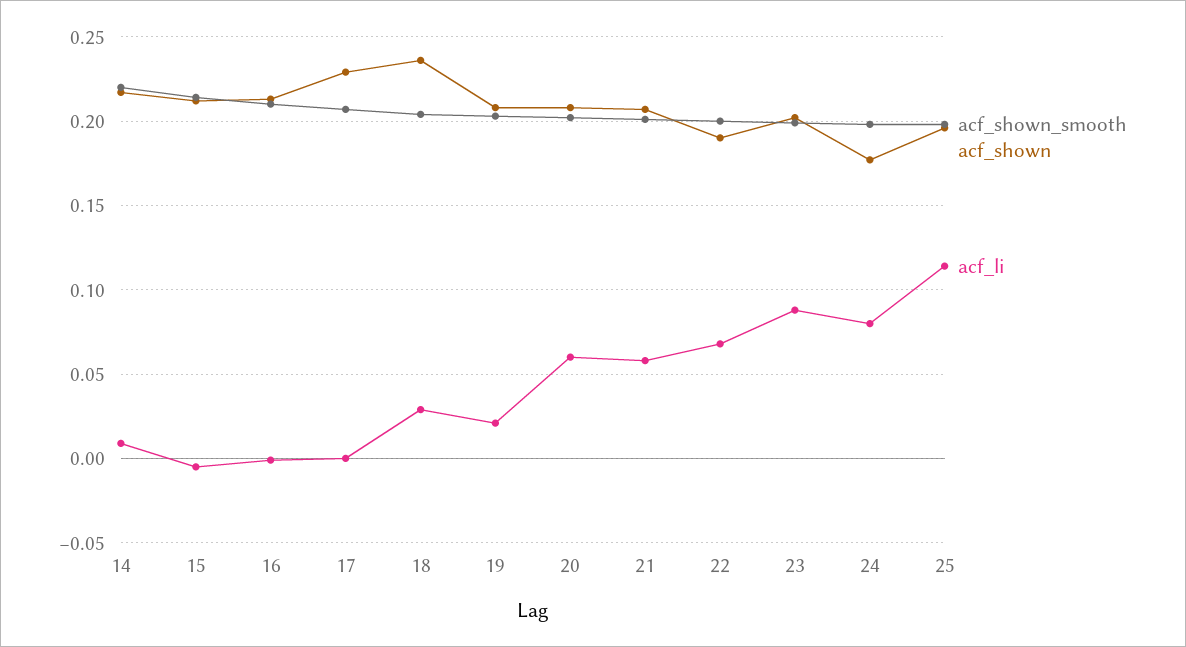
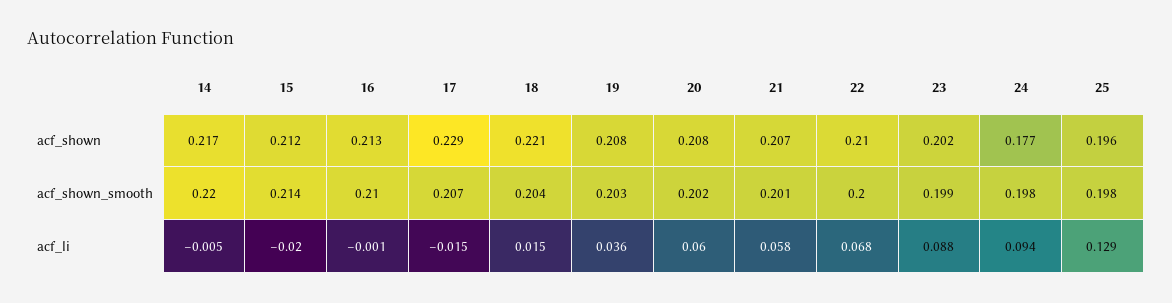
  {
    "acf_shown_smooth": {
      "14": 0.22,
      "15": 0.214,
      "16": 0.21,
      "17": 0.207,
      "18": 0.204,
      "19": 0.203,
      "20": 0.202,
      "21": 0.201,
      "22": 0.2,
      "23": 0.199,
      "24": 0.198,
      "25": 0.198
    },
    "acf_shown": {
      "14": 0.217,
      "15": 0.212,
      "16": 0.213,
      "17": 0.229,
-     "18": 0.235,
+     "18": 0.221,
      "19": 0.208,
      "20": 0.208,
      "21": 0.207,
-     "22": 0.19,
+     "22": 0.21,
      "23": 0.202,
      "24": 0.177,
      "25": 0.196
    },
    "acf_li": {
-     "14": 0.01,
+     "14": -0.005,
-     "15": -0.005,
+     "15": -0.02,
      "16": -0.001,
-     "17": 0,
+     "17": -0.015,
-     "18": 0.03,
+     "18": 0.015,
-     "19": 0.02,
+     "19": 0.036,
      "20": 0.06,
      "21": 0.058,
      "22": 0.068,
      "23": 0.088,
-     "24": 0.08,
+     "24": 0.094,
-     "25": 0.115
+     "25": 0.129
    }
  }

